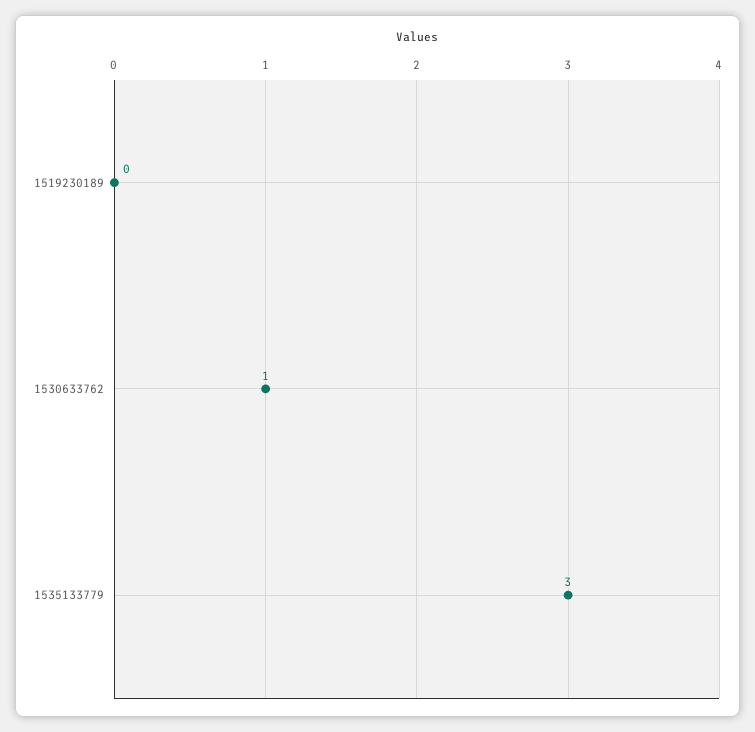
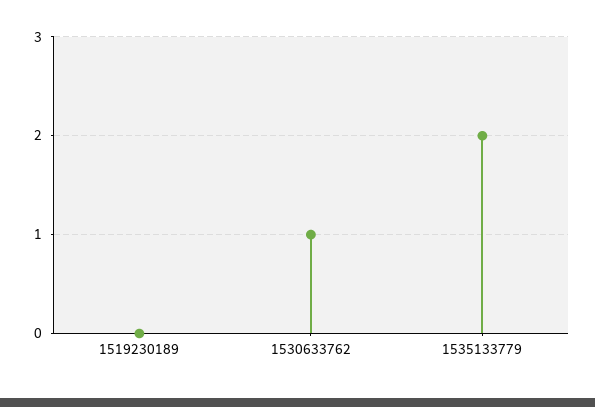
  {
    "1519230189": 0,
    "1530633762": 1,
-   "1535133779": 3
+   "1535133779": 2
  }

